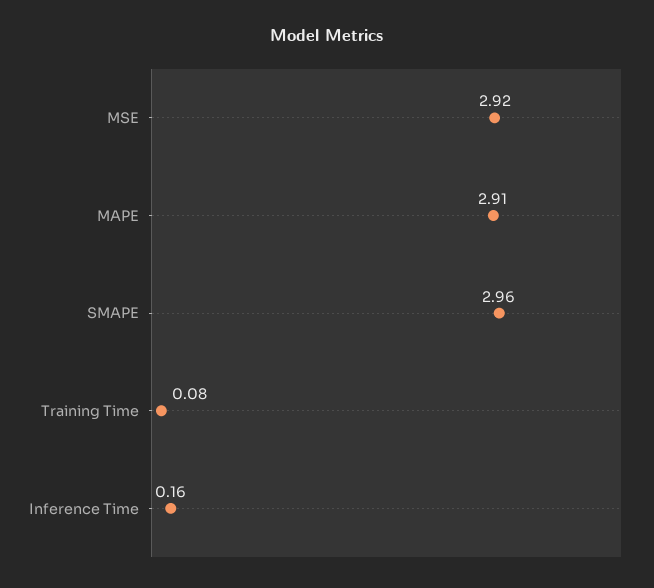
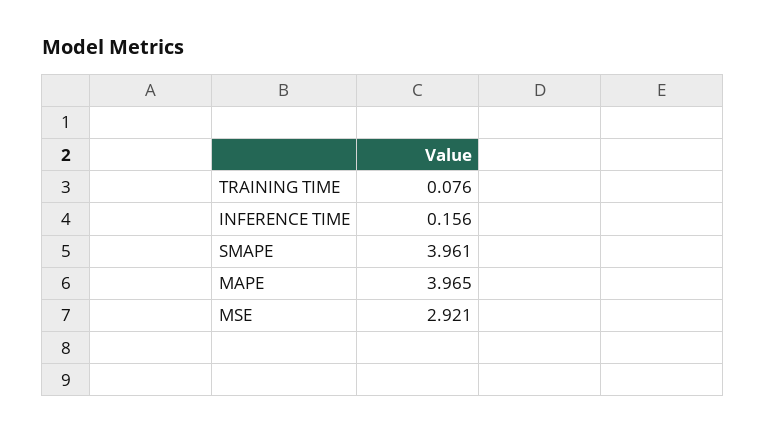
  {
    "MSE": 2.921,
-   "MAPE": 2.91,
+   "MAPE": 3.965,
-   "SMAPE": 2.96,
+   "SMAPE": 3.961,
    "Training Time": 0.076,
    "Inference Time": 0.156
  }

